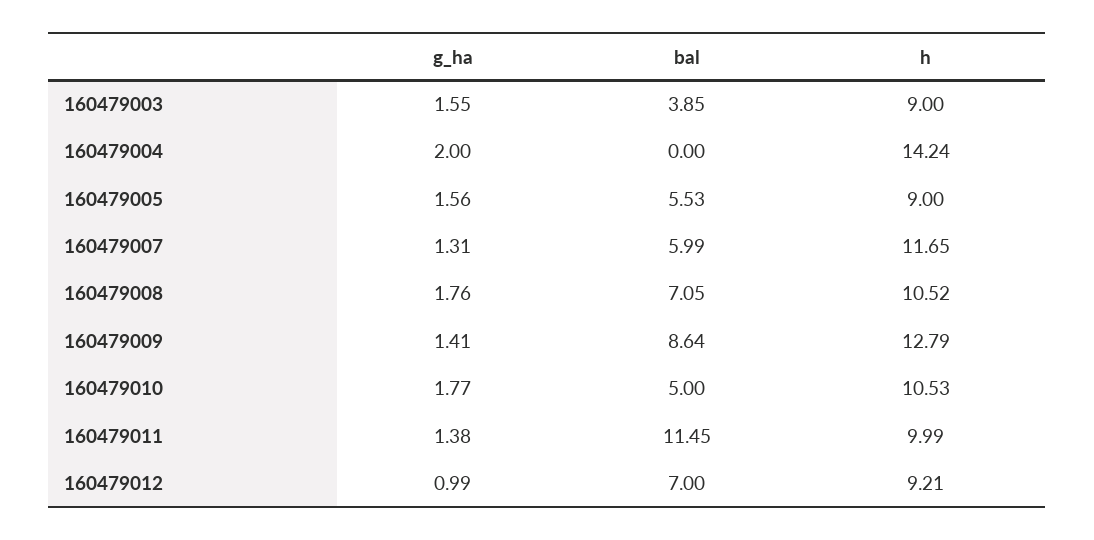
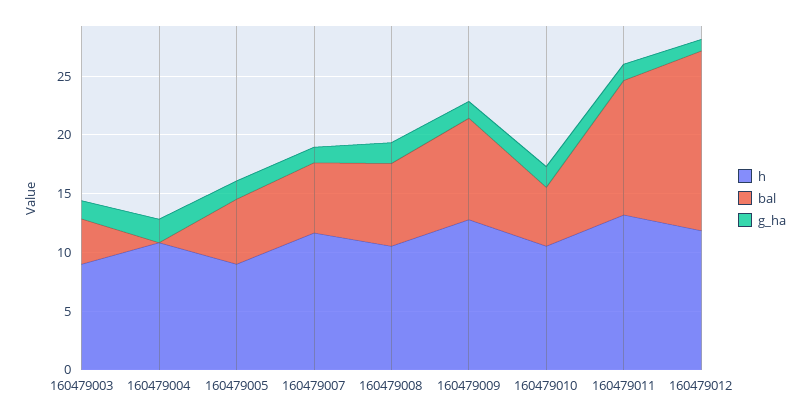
  {
    "g_ha": {
      "160479003": 1.55,
      "160479004": 2,
      "160479005": 1.56,
      "160479007": 1.31,
      "160479008": 1.76,
      "160479009": 1.41,
      "160479010": 1.77,
      "160479011": 1.38,
      "160479012": 0.99
    },
    "bal": {
      "160479003": 3.85,
      "160479004": 0,
      "160479005": 5.53,
      "160479007": 5.99,
      "160479008": 7.05,
      "160479009": 8.64,
      "160479010": 5,
      "160479011": 11.45,
-     "160479012": 7
+     "160479012": 15
    },
    "h": {
      "160479003": 9,
-     "160479004": 14.24,
+     "160479004": 11,
      "160479005": 9,
      "160479007": 11.65,
      "160479008": 10.52,
      "160479009": 12.79,
      "160479010": 10.53,
-     "160479011": 9.99,
+     "160479011": 13,
-     "160479012": 9.21
+     "160479012": 12
    }
  }

